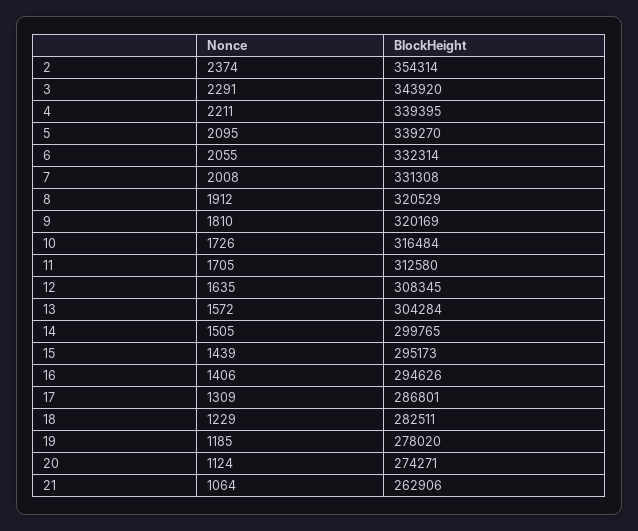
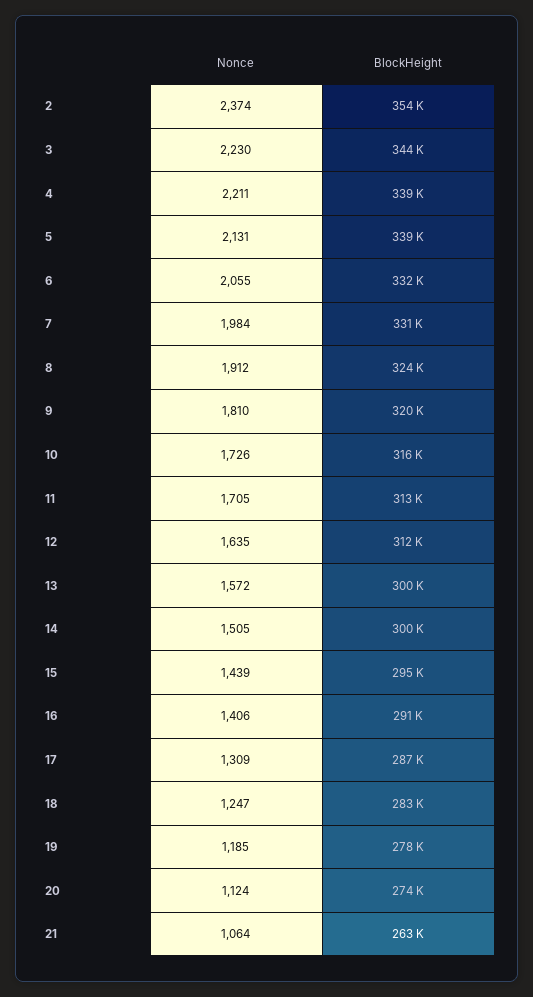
  {
    "Nonce": {
      "2": 2374,
-     "3": 2291,
+     "3": 2230,
      "4": 2211,
-     "5": 2095,
+     "5": 2131,
      "6": 2055,
-     "7": 2008,
+     "7": 1984,
      "8": 1912,
      "9": 1810,
      "10": 1726,
      "11": 1705,
      "12": 1635,
      "13": 1572,
      "14": 1505,
      "15": 1439,
      "16": 1406,
      "17": 1309,
-     "18": 1229,
+     "18": 1247,
      "19": 1185,
      "20": 1124,
      "21": 1064
    },
    "BlockHeight": {
      "2": 354314,
      "3": 343920,
      "4": 339395,
      "5": 339270,
      "6": 332314,
      "7": 331308,
-     "8": 320529,
+     "8": 324000,
      "9": 320169,
      "10": 316484,
      "11": 312580,
-     "12": 308345,
+     "12": 312000,
-     "13": 304284,
+     "13": 300000,
      "14": 299765,
      "15": 295173,
-     "16": 294626,
+     "16": 291000,
      "17": 286801,
      "18": 282511,
      "19": 278020,
      "20": 274271,
      "21": 262906
    }
  }

